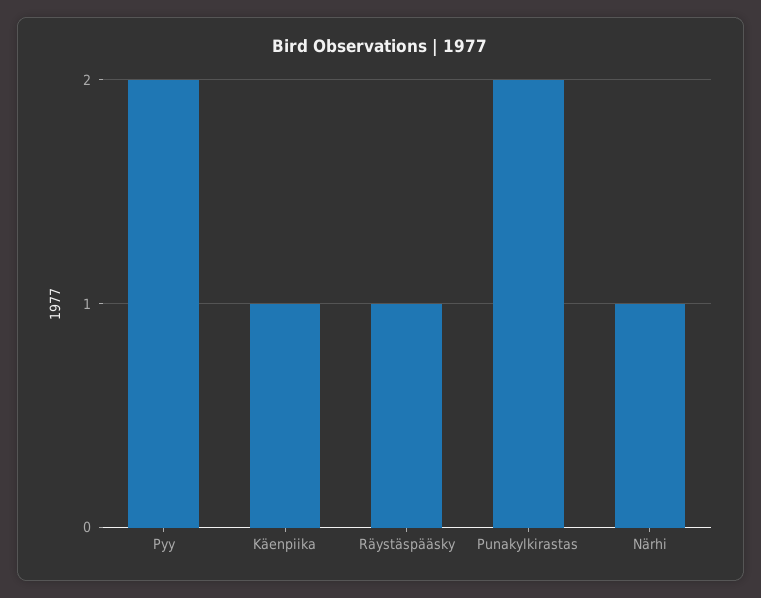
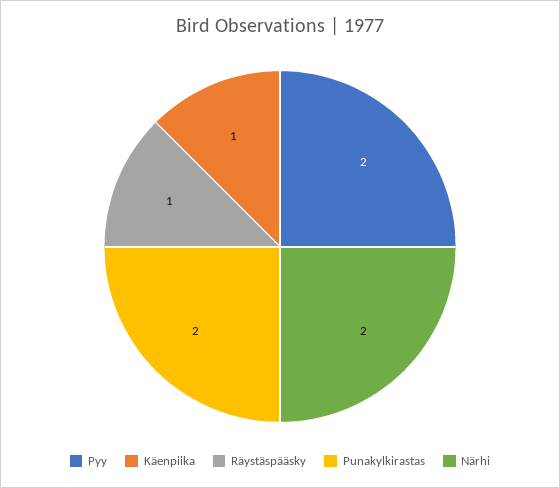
  {
    "Pyy": 2,
    "Käenpiika": 1,
    "Räystäspääsky": 1,
    "Punakylkirastas": 2,
-   "Närhi": 1
+   "Närhi": 2
  }

